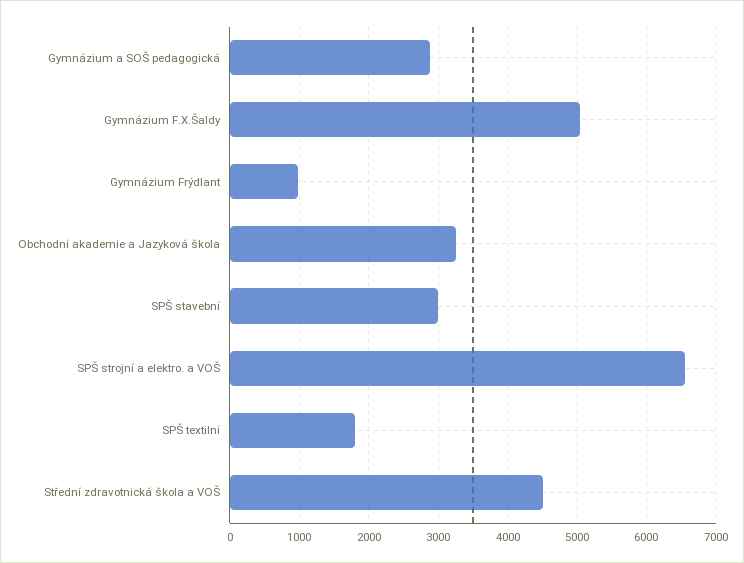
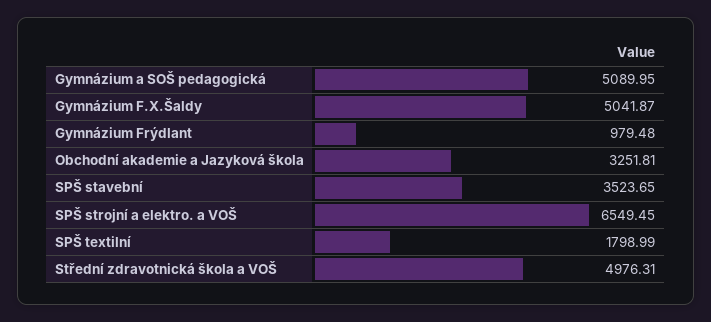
  {
-   "Gymnázium a SOŠ pedagogická": 2900,
+   "Gymnázium a SOŠ pedagogická": 5089.95,
    "Gymnázium F.X.Šaldy": 5041.87,
    "Gymnázium Frýdlant": 979.48,
    "Obchodní akademie a Jazyková škola": 3251.81,
-   "SPŠ stavební": 3000,
+   "SPŠ stavební": 3523.65,
    "SPŠ strojní a elektro. a VOŠ": 6549.45,
    "SPŠ textilní": 1798.99,
-   "Střední zdravotnická škola a VOŠ": 4500
+   "Střední zdravotnická škola a VOŠ": 4976.31
  }

